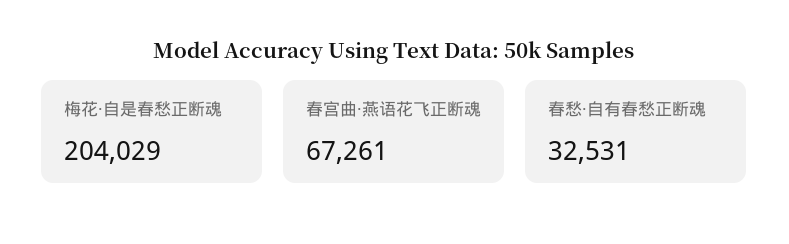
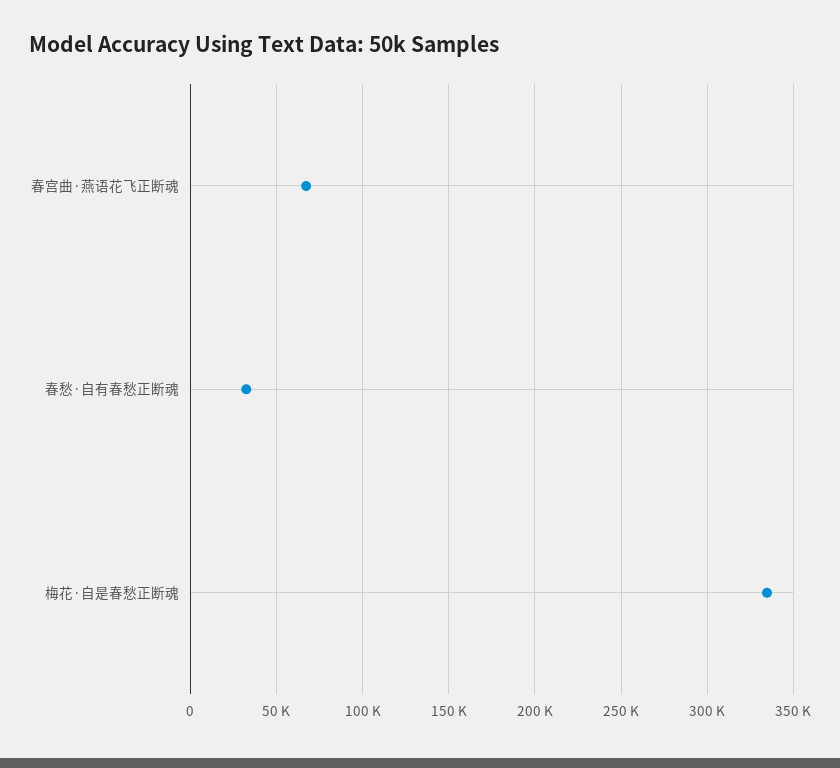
  {
-   "梅花·自是春愁正断魂": 204029,
+   "梅花·自是春愁正断魂": 335000,
    "春宫曲·燕语花飞正断魂": 67261,
    "春愁·自有春愁正断魂": 32531
  }

